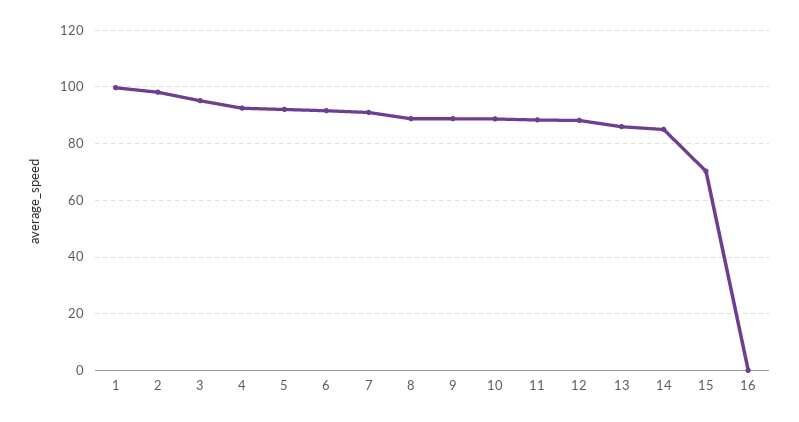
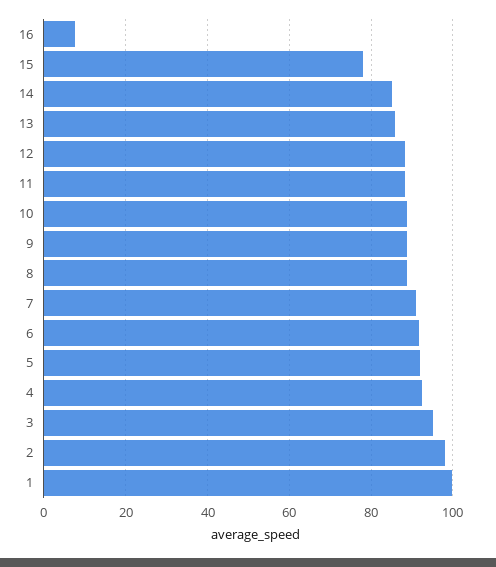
  {
    "1": 100,
    "2": 98,
    "3": 96,
    "4": 92,
    "5": 92,
    "6": 92,
    "7": 92,
    "8": 88,
    "9": 88,
    "10": 88,
    "11": 88,
    "12": 88,
    "13": 86,
    "14": 86,
-   "15": 70,
+   "15": 78,
-   "16": 0
+   "16": 8
  }

